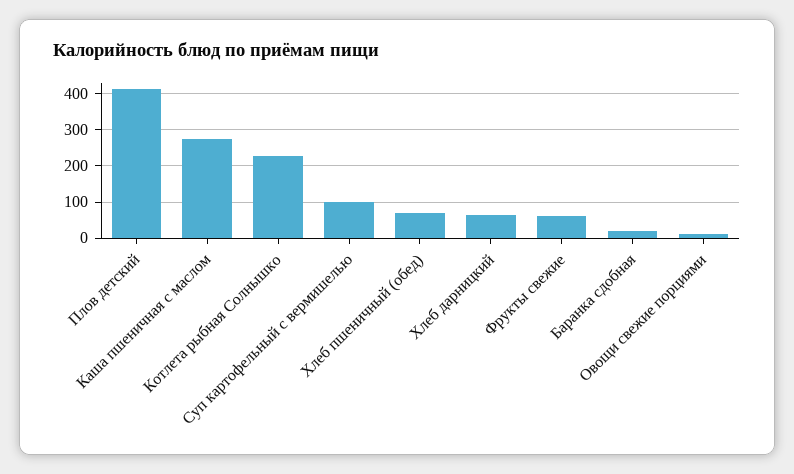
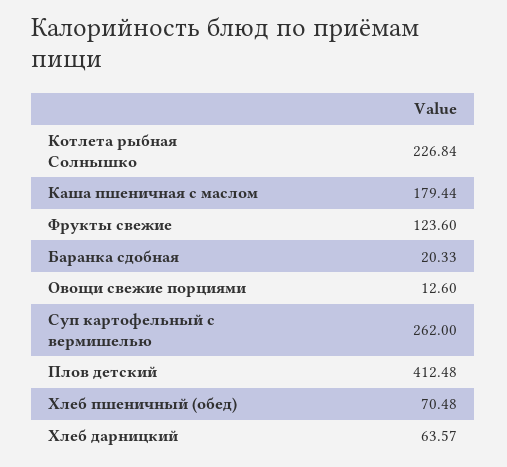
  {
    "Плов детский": 412.48,
-   "Каша пшеничная с маслом": 280,
+   "Каша пшеничная с маслом": 179.44,
    "Котлета рыбная Солнышко": 226.84,
-   "Суп картофельный с вермишелью": 100,
+   "Суп картофельный с вермишелью": 262,
    "Хлеб пшеничный (обед)": 70.48,
    "Хлеб дарницкий": 63.57,
-   "Фрукты свежие": 60,
+   "Фрукты свежие": 123.6,
    "Баранка сдобная": 20.33,
    "Овощи свежие порциями": 12.6
  }

